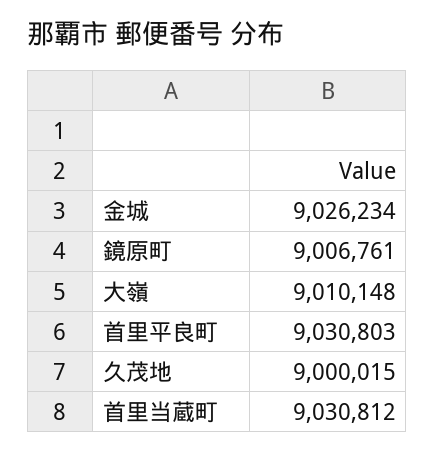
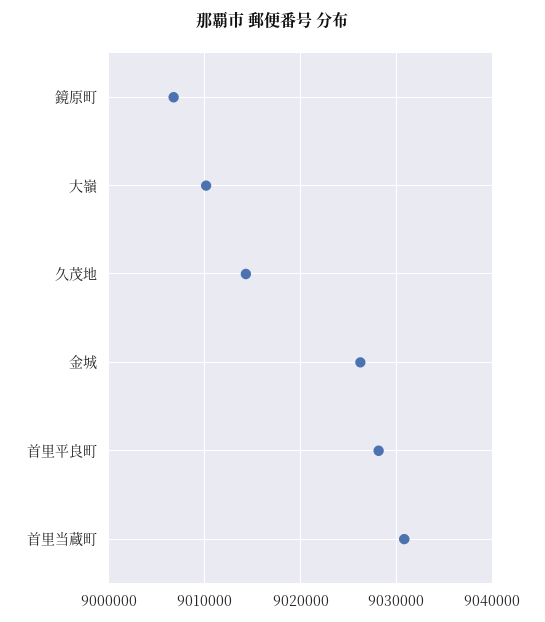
  {
    "金城": 9026234,
    "鏡原町": 9006761,
    "大嶺": 9010148,
-   "首里平良町": 9030803,
+   "首里平良町": 9028000,
-   "久茂地": 9000015,
+   "久茂地": 9014000,
    "首里当蔵町": 9030812
  }

